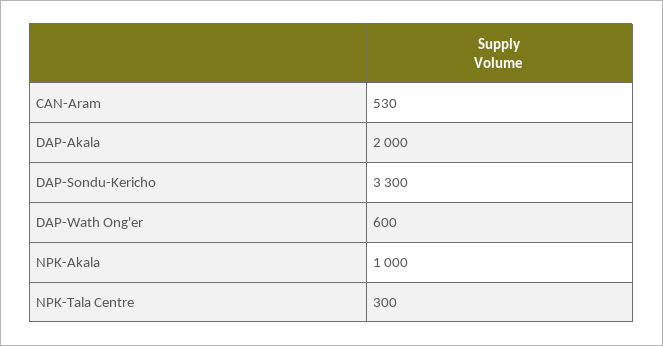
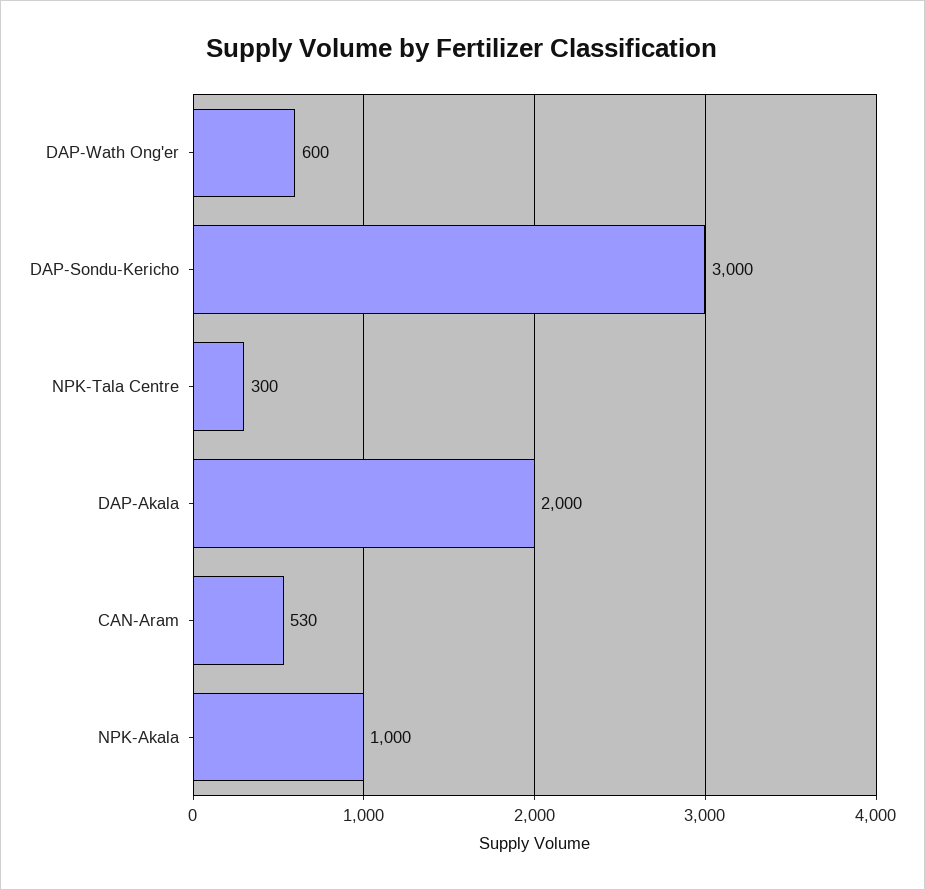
  {
    "CAN-Aram": 530,
    "DAP-Akala": 2000,
-   "DAP-Sondu-Kericho": 3300,
+   "DAP-Sondu-Kericho": 3000,
    "DAP-Wath Ong'er": 600,
    "NPK-Akala": 1000,
    "NPK-Tala Centre": 300
  }

